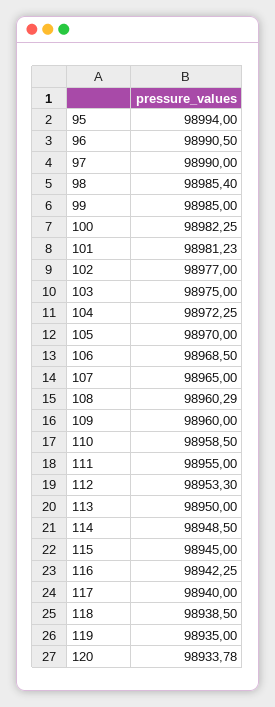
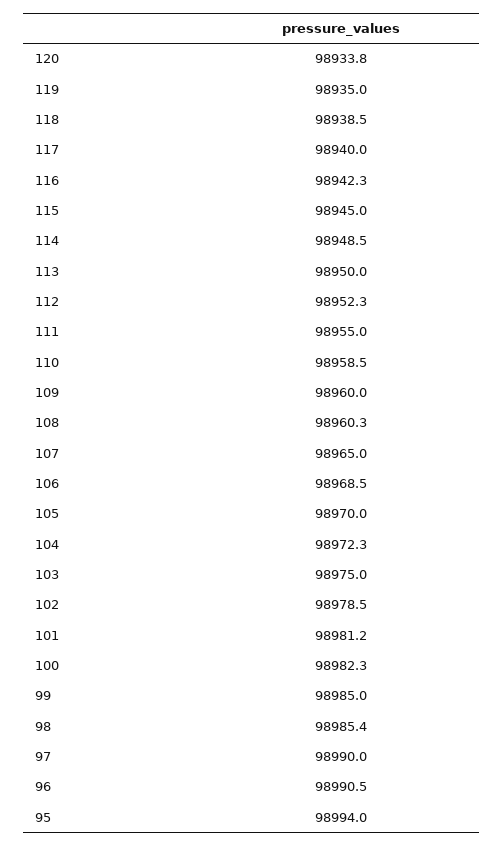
  {
    "95": 98994,
    "96": 98990.5,
    "97": 98990,
    "98": 98985.4,
    "99": 98985,
    "100": 98982.25,
    "101": 98981.23,
-   "102": 98977,
+   "102": 98978.5,
    "103": 98975,
    "104": 98972.25,
    "105": 98970,
    "106": 98968.5,
    "107": 98965,
    "108": 98960.29,
    "109": 98960,
    "110": 98958.5,
    "111": 98955,
-   "112": 98953.3,
+   "112": 98952.3,
    "113": 98950,
    "114": 98948.5,
    "115": 98945,
    "116": 98942.25,
    "117": 98940,
    "118": 98938.5,
    "119": 98935,
    "120": 98933.78
  }

